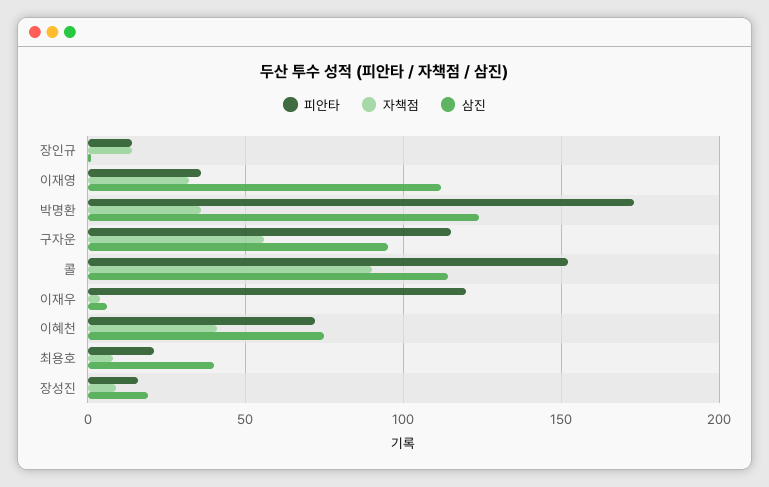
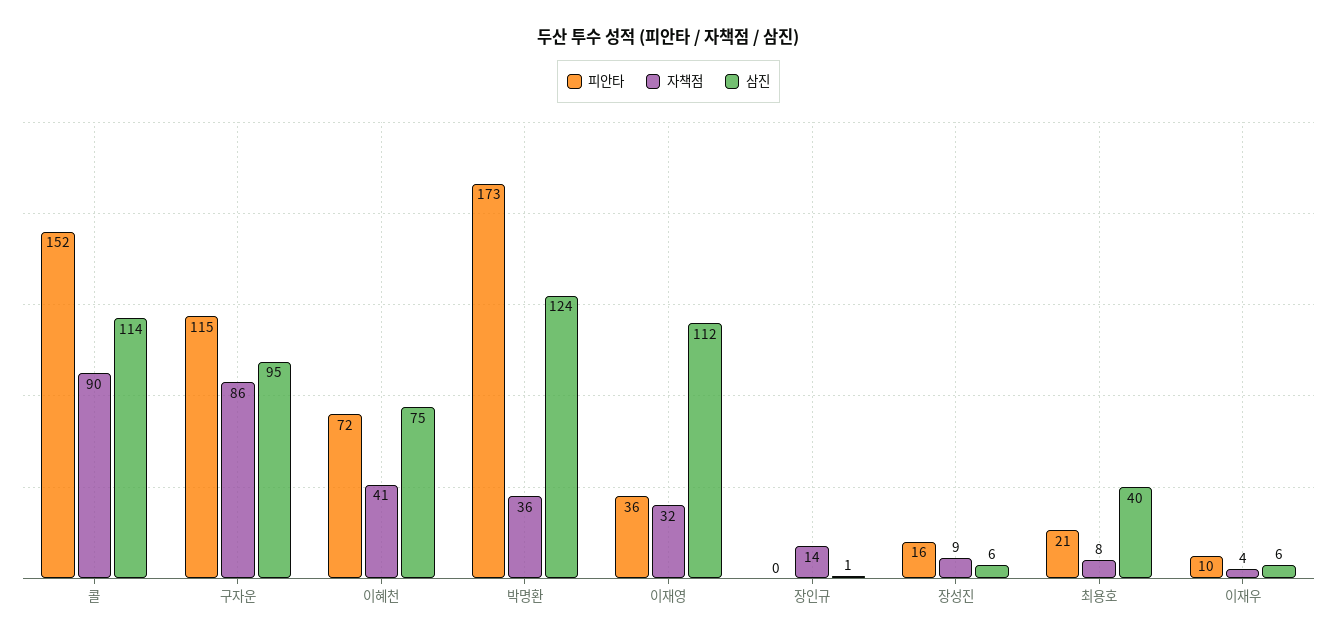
  {
    "피안타": {
-     "장인규": 15,
+     "장인규": 0,
      "이재영": 36,
      "박명환": 173,
      "구자운": 115,
      "콜": 152,
-     "이재우": 120,
+     "이재우": 10,
      "이혜천": 72,
      "최용호": 21,
      "장성진": 16
    },
    "자책점": {
      "장인규": 14,
      "이재영": 32,
      "박명환": 36,
-     "구자운": 55,
+     "구자운": 86,
      "콜": 90,
      "이재우": 4,
      "이혜천": 41,
      "최용호": 8,
      "장성진": 9
    },
    "삼진": {
      "장인규": 1,
      "이재영": 112,
      "박명환": 124,
      "구자운": 95,
      "콜": 114,
      "이재우": 6,
      "이혜천": 75,
      "최용호": 40,
-     "장성진": 20
+     "장성진": 6
    }
  }

